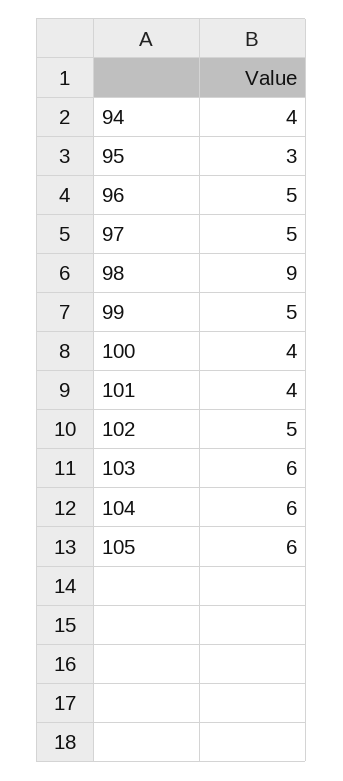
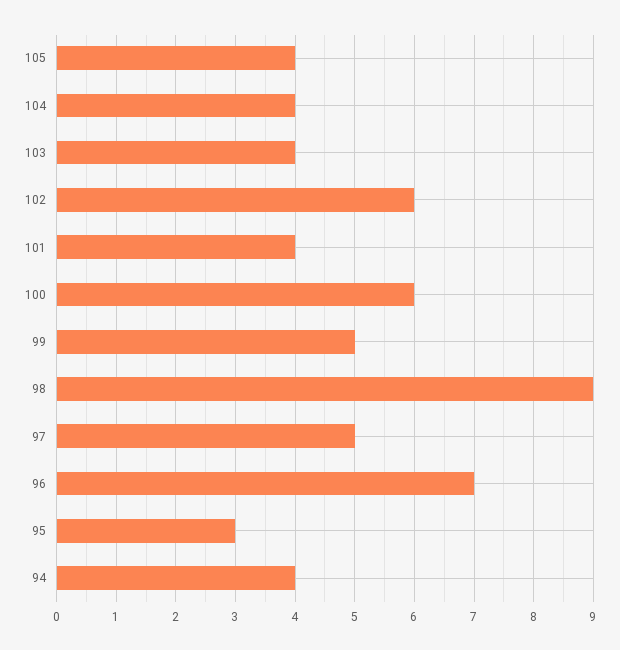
  {
    "94": 4,
    "95": 3,
-   "96": 5,
+   "96": 7,
    "97": 5,
    "98": 9,
    "99": 5,
-   "100": 4,
+   "100": 6,
    "101": 4,
-   "102": 5,
+   "102": 6,
-   "103": 6,
+   "103": 4,
-   "104": 6,
+   "104": 4,
-   "105": 6
+   "105": 4
  }

